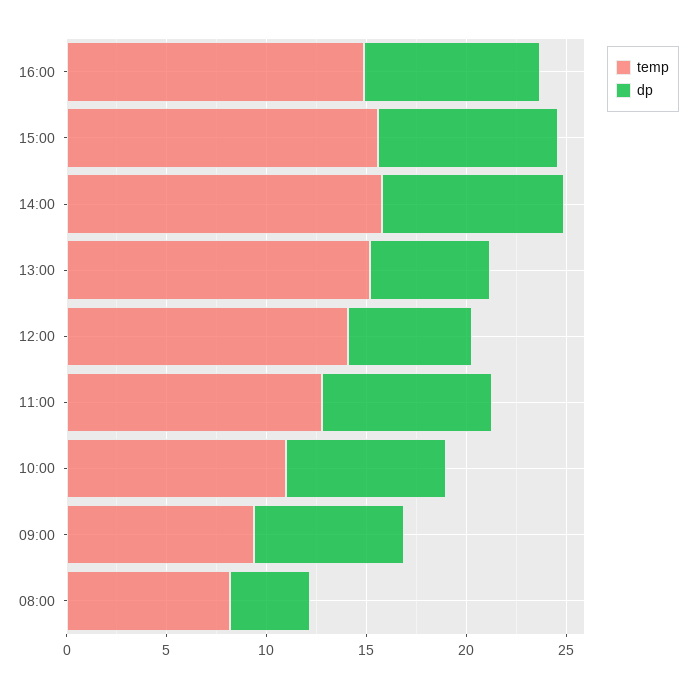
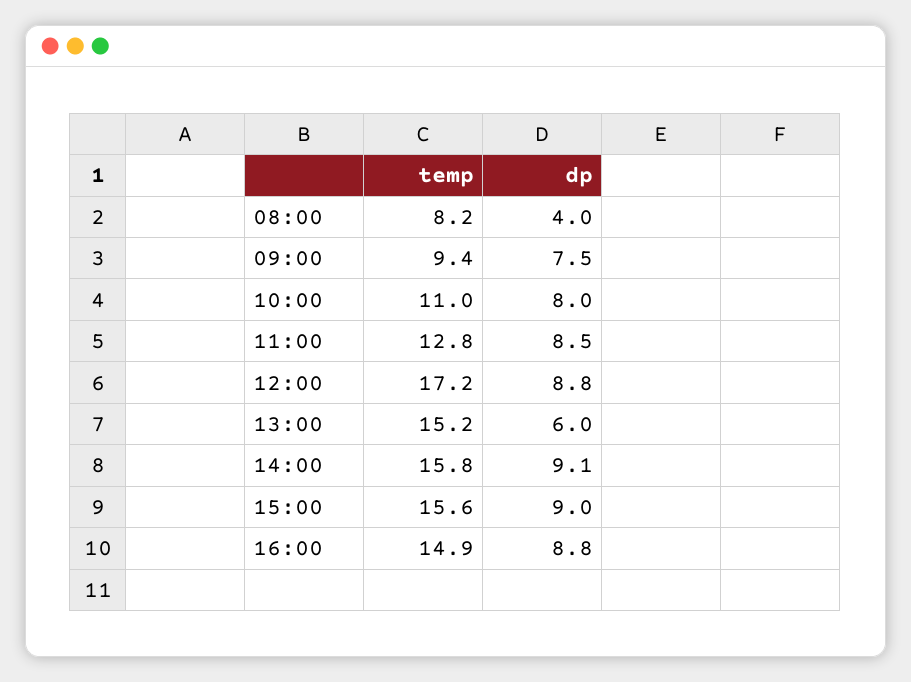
  {
    "temp": {
      "16:00": 14.9,
      "15:00": 15.6,
      "14:00": 15.8,
      "13:00": 15.2,
-     "12:00": 14,
+     "12:00": 17.2,
      "11:00": 12.8,
      "10:00": 11,
      "09:00": 9.4,
      "08:00": 8.2
    },
    "dp": {
      "16:00": 8.8,
      "15:00": 9,
      "14:00": 9.1,
      "13:00": 6,
-     "12:00": 6,
+     "12:00": 8.8,
      "11:00": 8.5,
      "10:00": 8,
      "09:00": 7.5,
      "08:00": 4
    }
  }

